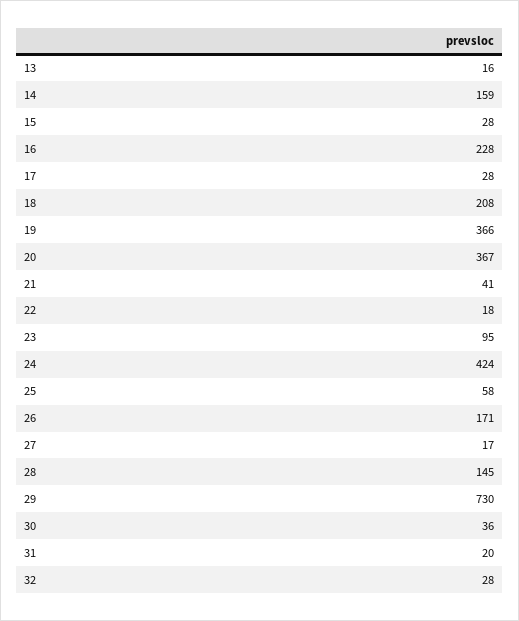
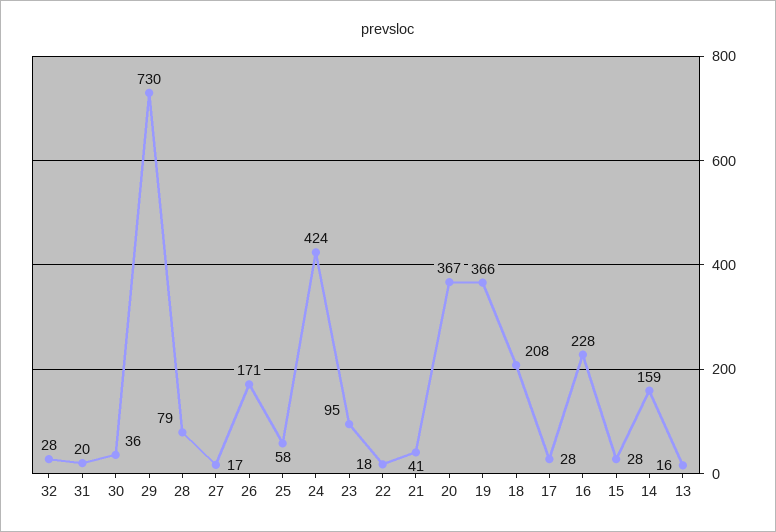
  {
    "13": 16,
    "14": 159,
    "15": 28,
    "16": 228,
    "17": 28,
    "18": 208,
    "19": 366,
    "20": 367,
    "21": 41,
    "22": 18,
    "23": 95,
    "24": 424,
    "25": 58,
    "26": 171,
    "27": 17,
-   "28": 145,
+   "28": 79,
    "29": 730,
    "30": 36,
    "31": 20,
    "32": 28
  }

